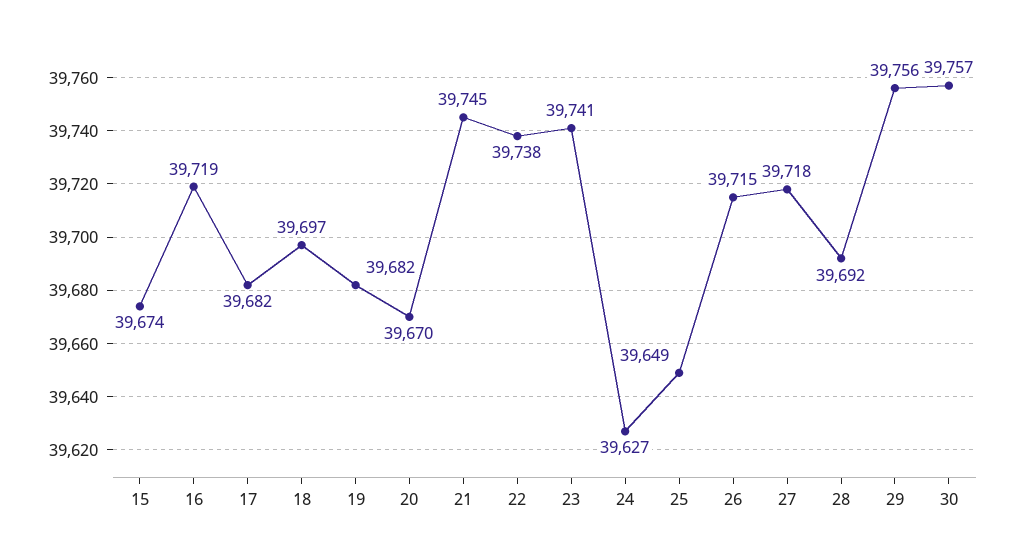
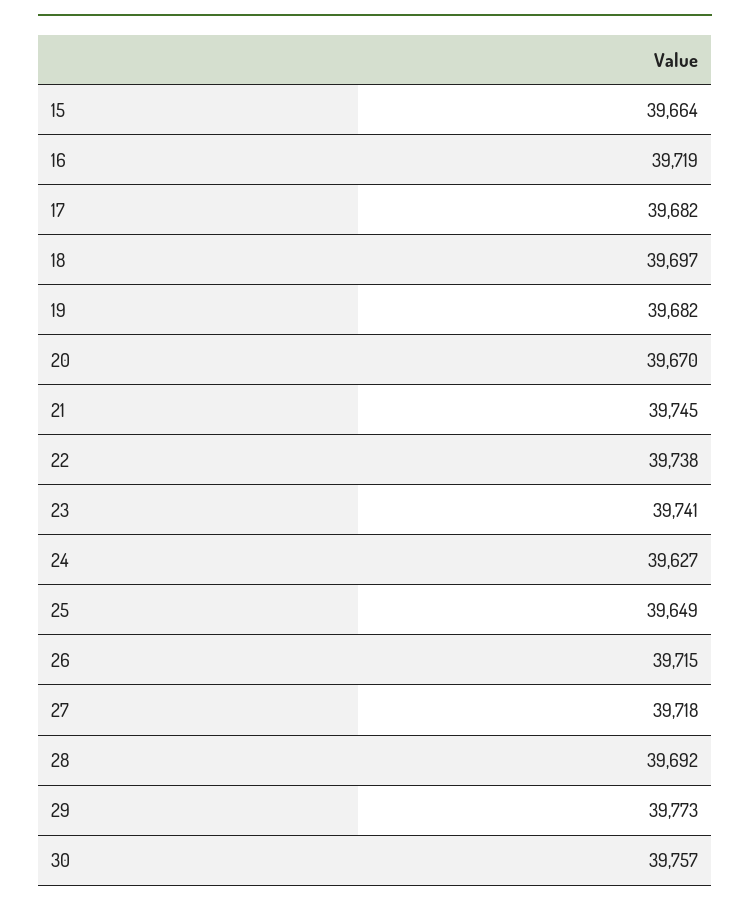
  {
-   "15": 39674,
+   "15": 39664,
    "16": 39719,
    "17": 39682,
    "18": 39697,
    "19": 39682,
    "20": 39670,
    "21": 39745,
    "22": 39738,
    "23": 39741,
    "24": 39627,
    "25": 39649,
    "26": 39715,
    "27": 39718,
    "28": 39692,
-   "29": 39756,
+   "29": 39773,
    "30": 39757
  }

